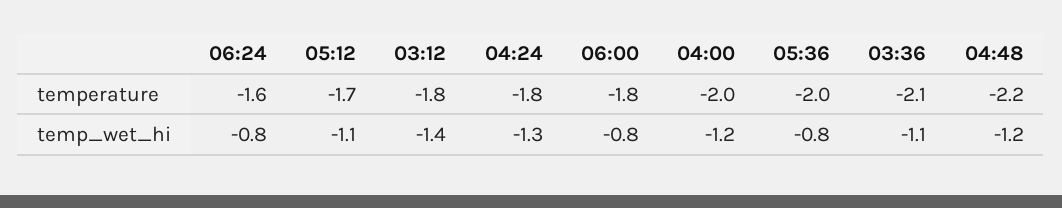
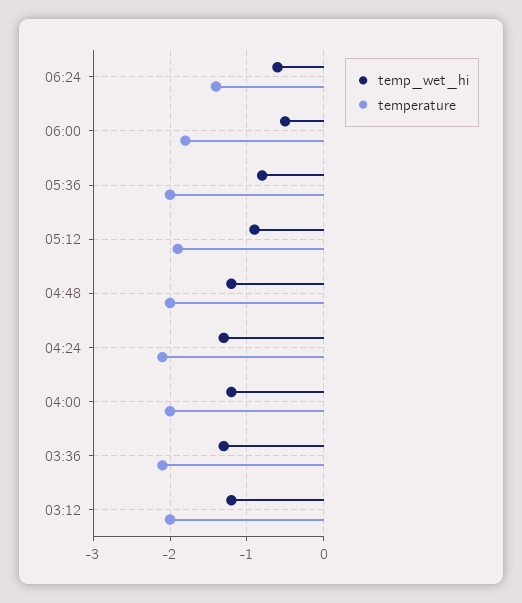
  {
    "temperature": {
-     "06:24": -1.6,
+     "06:24": -1.4,
-     "05:12": -1.7,
+     "05:12": -1.9,
-     "03:12": -1.8,
+     "03:12": -2,
-     "04:24": -1.8,
+     "04:24": -2.1,
      "06:00": -1.8,
      "04:00": -2,
      "05:36": -2,
      "03:36": -2.1,
-     "04:48": -2.2
+     "04:48": -2
    },
    "temp_wet_hi": {
-     "06:24": -0.8,
+     "06:24": -0.6,
-     "05:12": -1.1,
+     "05:12": -0.9,
-     "03:12": -1.4,
+     "03:12": -1.2,
      "04:24": -1.3,
-     "06:00": -0.8,
+     "06:00": -0.5,
      "04:00": -1.2,
      "05:36": -0.8,
-     "03:36": -1.1,
+     "03:36": -1.3,
      "04:48": -1.2
    }
  }

